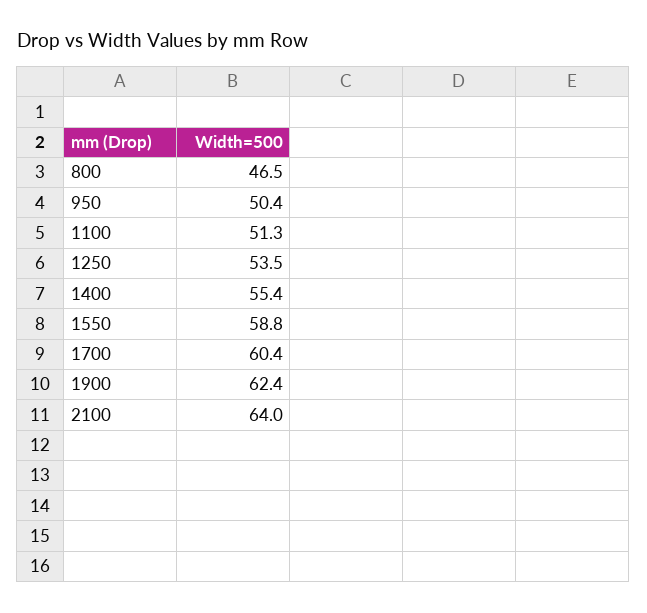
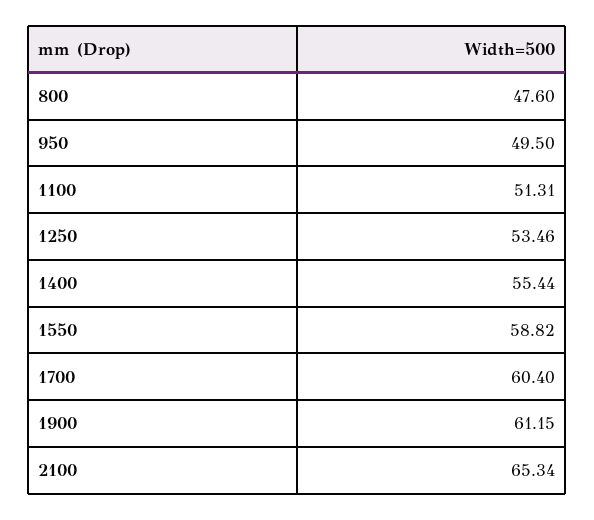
  {
-   "800": 46.5,
+   "800": 47.6,
-   "950": 50.4,
+   "950": 49.5,
    "1100": 51.31,
    "1250": 53.46,
    "1400": 55.44,
    "1550": 58.82,
    "1700": 60.4,
-   "1900": 62.4,
+   "1900": 61.15,
-   "2100": 64
+   "2100": 65.34
  }

